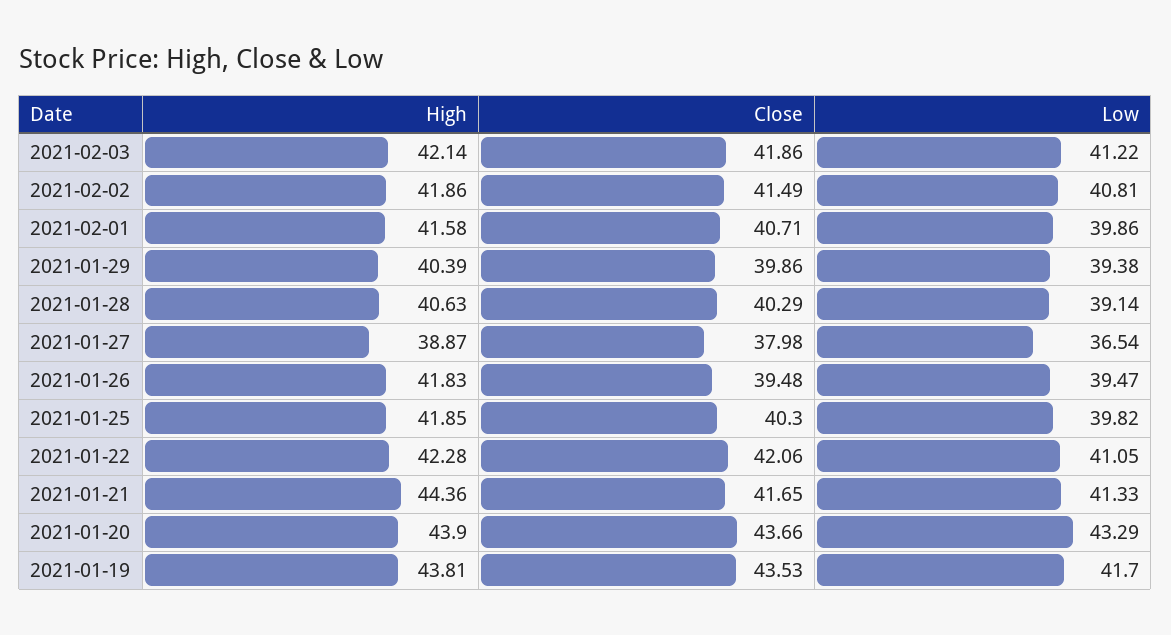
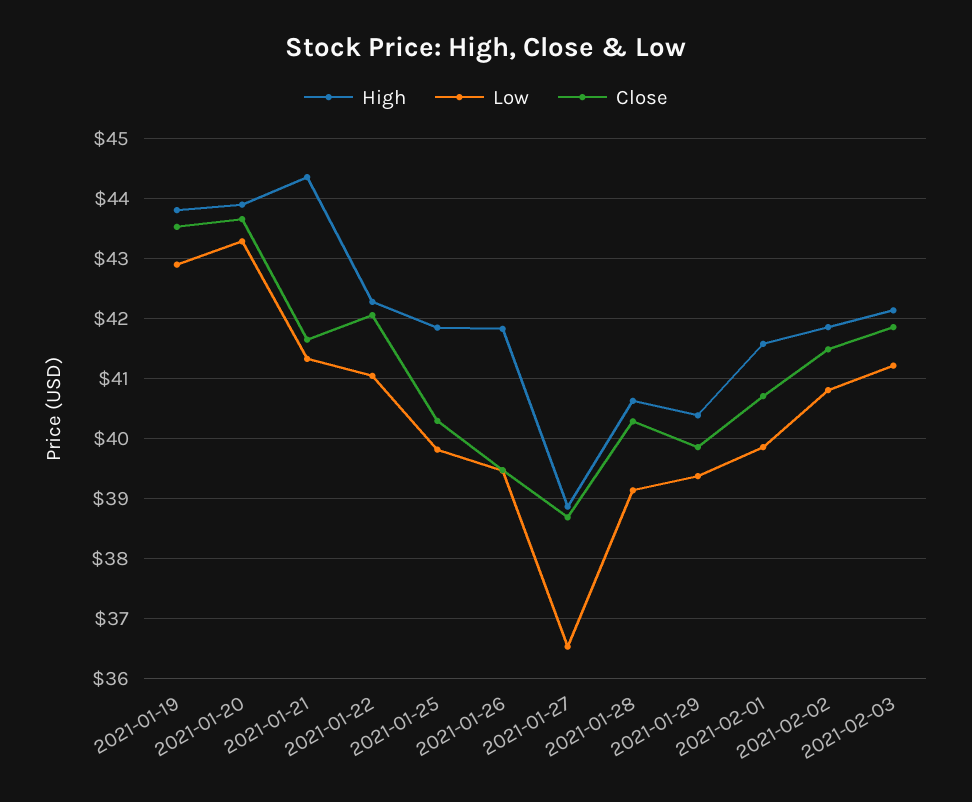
  {
    "High": {
      "2021-02-03": 42.14,
      "2021-02-02": 41.86,
      "2021-02-01": 41.58,
      "2021-01-29": 40.39,
      "2021-01-28": 40.63,
      "2021-01-27": 38.87,
      "2021-01-26": 41.83,
      "2021-01-25": 41.85,
      "2021-01-22": 42.28,
      "2021-01-21": 44.36,
      "2021-01-20": 43.9,
      "2021-01-19": 43.81
    },
    "Close": {
      "2021-02-03": 41.86,
      "2021-02-02": 41.49,
      "2021-02-01": 40.71,
      "2021-01-29": 39.86,
      "2021-01-28": 40.29,
-     "2021-01-27": 37.98,
+     "2021-01-27": 38.7,
      "2021-01-26": 39.48,
      "2021-01-25": 40.3,
      "2021-01-22": 42.06,
      "2021-01-21": 41.65,
      "2021-01-20": 43.66,
      "2021-01-19": 43.53
    },
    "Low": {
      "2021-02-03": 41.22,
      "2021-02-02": 40.81,
      "2021-02-01": 39.86,
      "2021-01-29": 39.38,
      "2021-01-28": 39.14,
      "2021-01-27": 36.54,
      "2021-01-26": 39.47,
      "2021-01-25": 39.82,
      "2021-01-22": 41.05,
      "2021-01-21": 41.33,
      "2021-01-20": 43.29,
-     "2021-01-19": 41.7
+     "2021-01-19": 42.9
    }
  }

